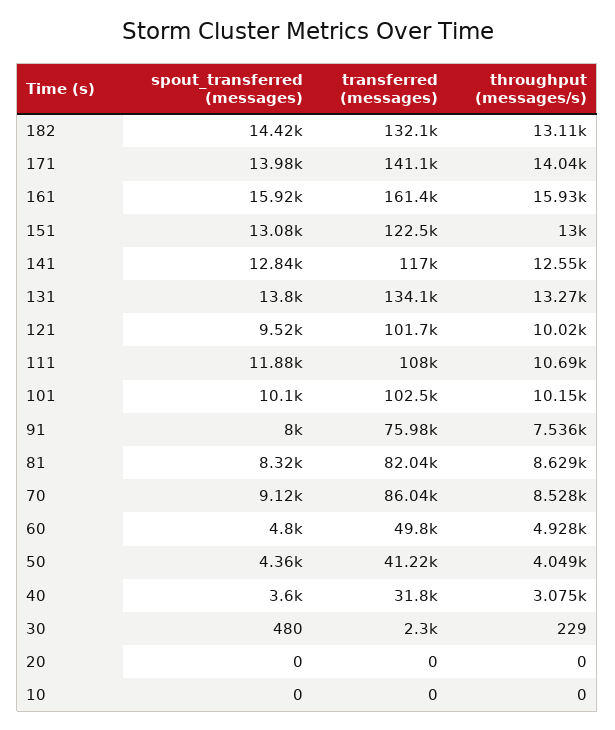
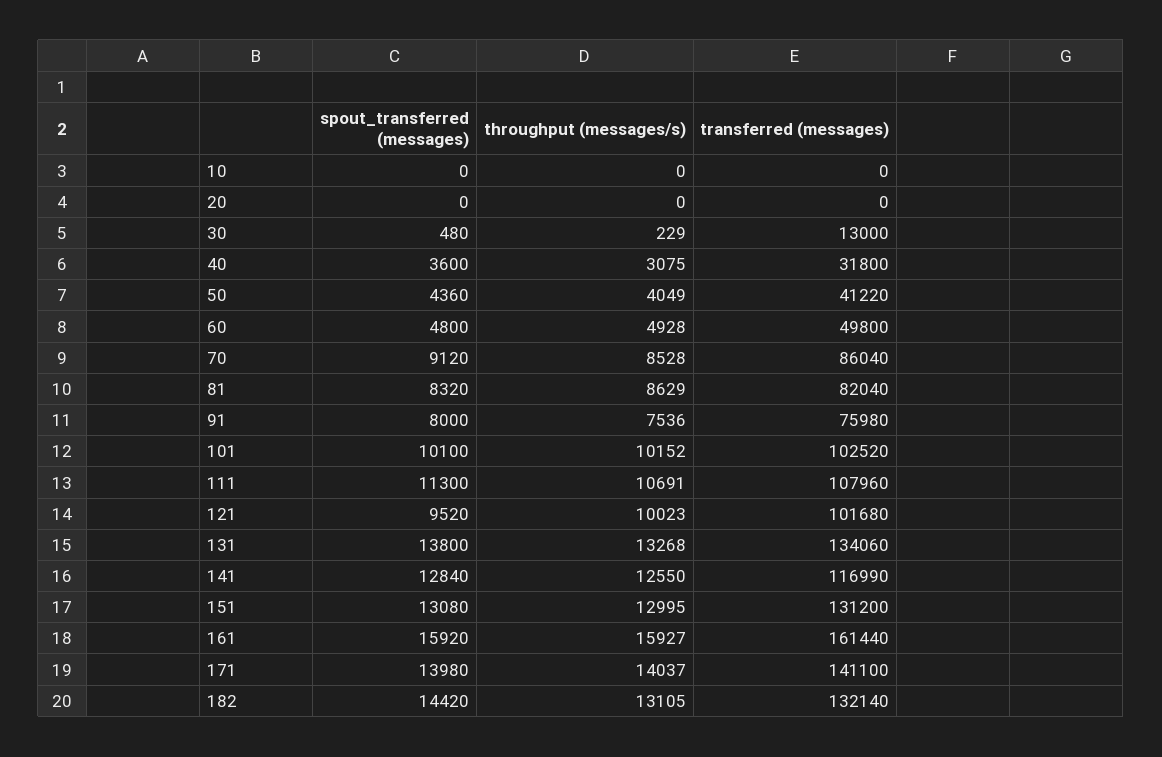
  {
    "spout_transferred (messages)": {
      "182": 14420,
      "171": 13980,
      "161": 15920,
      "151": 13080,
      "141": 12840,
      "131": 13800,
      "121": 9520,
-     "111": 11880,
+     "111": 11300,
      "101": 10100,
      "91": 8000,
      "81": 8320,
      "70": 9120,
      "60": 4800,
      "50": 4360,
      "40": 3600,
      "30": 480,
      "20": 0,
      "10": 0
    },
    "transferred (messages)": {
      "182": 132140,
      "171": 141100,
      "161": 161440,
-     "151": 122500,
+     "151": 131200,
      "141": 116990,
      "131": 134060,
      "121": 101680,
      "111": 107960,
      "101": 102520,
      "91": 75980,
      "81": 82040,
      "70": 86040,
      "60": 49800,
      "50": 41220,
      "40": 31800,
-     "30": 2300,
+     "30": 13000,
      "20": 0,
      "10": 0
    },
    "throughput (messages/s)": {
      "182": 13105,
      "171": 14037,
      "161": 15927,
      "151": 12995,
      "141": 12550,
      "131": 13268,
      "121": 10023,
      "111": 10691,
      "101": 10152,
      "91": 7536,
      "81": 8629,
      "70": 8528,
      "60": 4928,
      "50": 4049,
      "40": 3075,
      "30": 229,
      "20": 0,
      "10": 0
    }
  }

